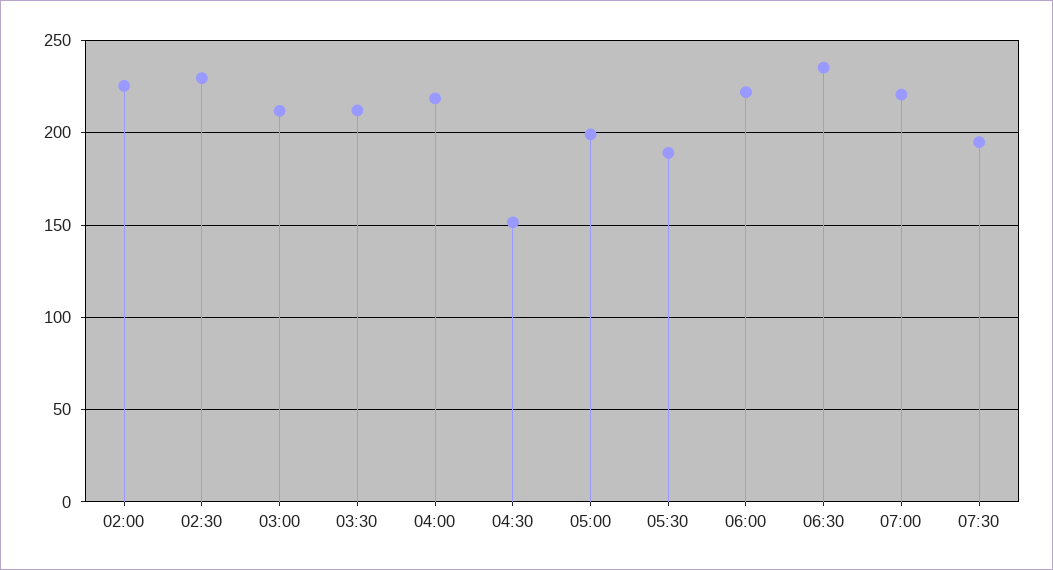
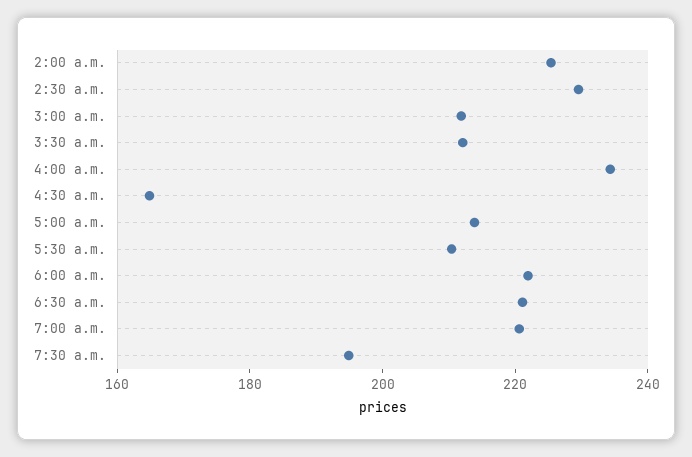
  {
    "02:00": 225,
    "02:30": 230,
    "03:00": 210,
    "03:30": 210,
-   "04:00": 220,
+   "04:00": 235,
-   "04:30": 150,
+   "04:30": 165,
-   "05:00": 200,
+   "05:00": 215,
-   "05:30": 190,
+   "05:30": 210,
    "06:00": 220,
-   "06:30": 235,
+   "06:30": 220,
    "07:00": 220,
    "07:30": 195
  }

